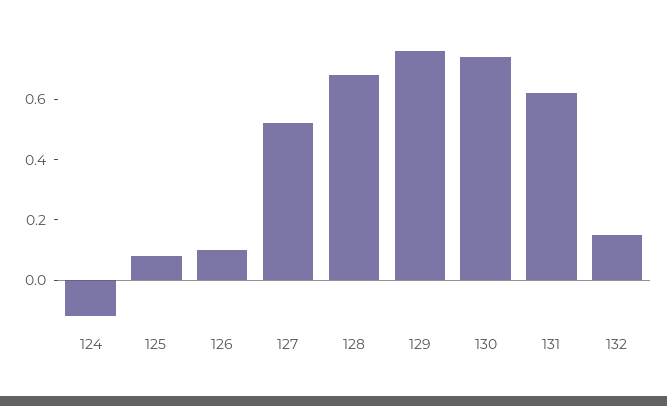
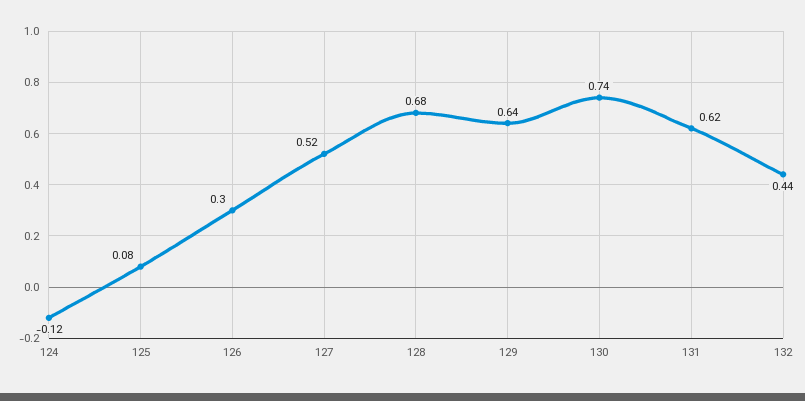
  {
    "124": -0.12,
    "125": 0.08,
-   "126": 0.1,
+   "126": 0.3,
    "127": 0.52,
    "128": 0.68,
-   "129": 0.75,
+   "129": 0.64,
    "130": 0.74,
    "131": 0.62,
-   "132": 0.15
+   "132": 0.44
  }

